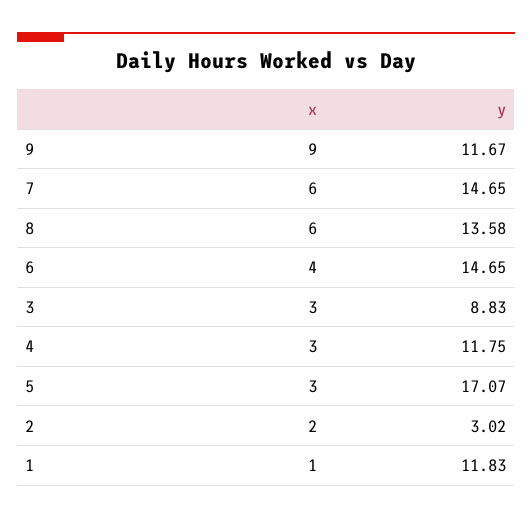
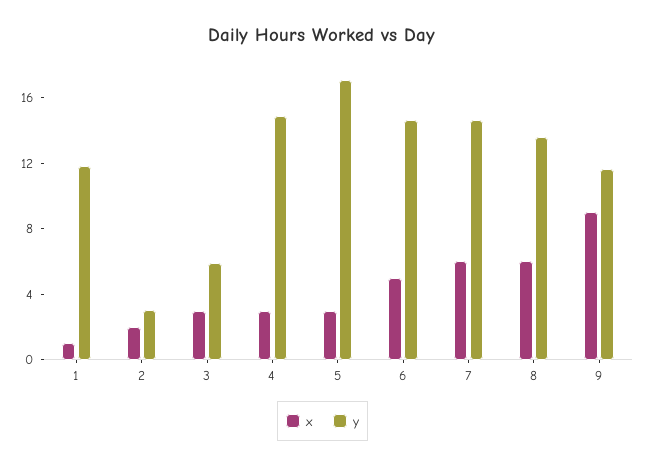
  {
    "x": {
      "9": 9,
      "7": 6,
      "8": 6,
-     "6": 4,
+     "6": 5,
      "3": 3,
      "4": 3,
      "5": 3,
      "2": 2,
      "1": 1
    },
    "y": {
      "9": 11.67,
      "7": 14.65,
      "8": 13.58,
      "6": 14.65,
-     "3": 8.83,
+     "3": 6,
-     "4": 11.75,
+     "4": 15,
      "5": 17.07,
      "2": 3.02,
      "1": 11.83
    }
  }

